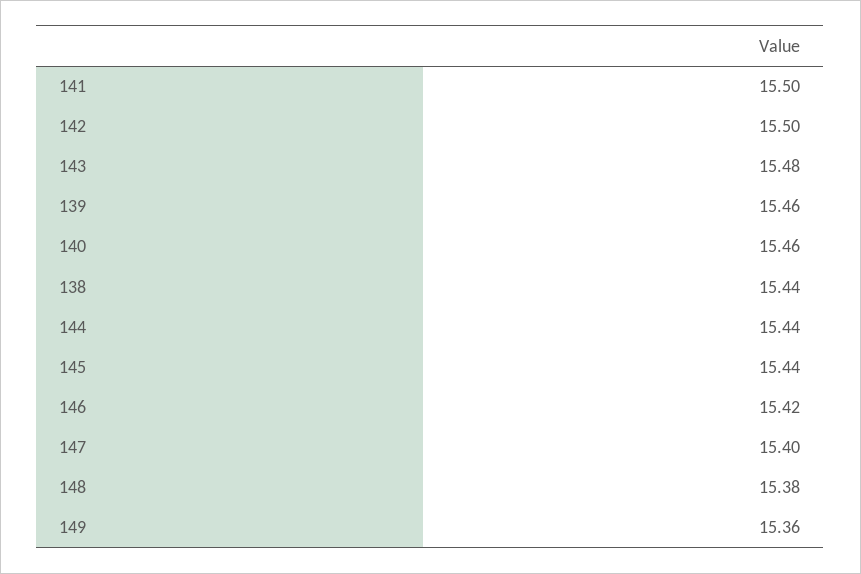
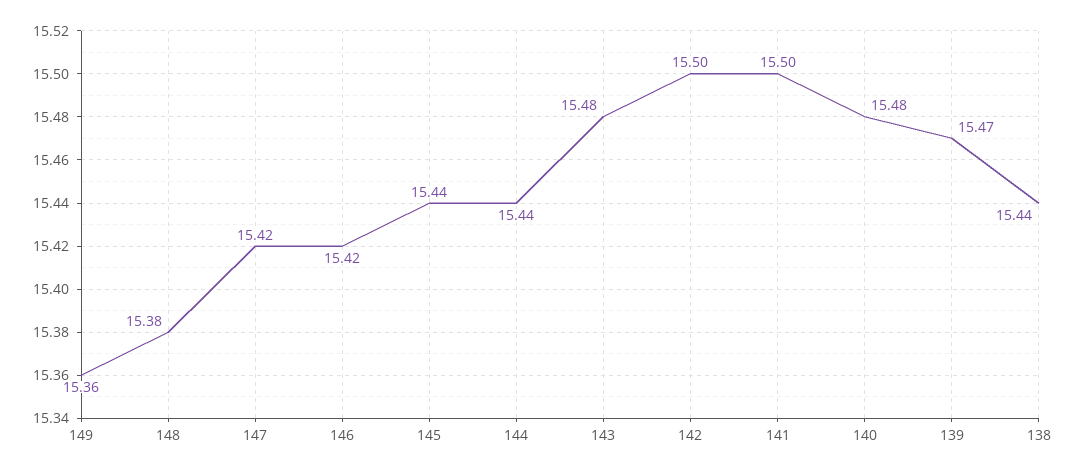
  {
    "141": 15.5,
    "142": 15.5,
    "143": 15.48,
-   "139": 15.46,
+   "139": 15.47,
-   "140": 15.46,
+   "140": 15.48,
    "138": 15.44,
    "144": 15.44,
    "145": 15.44,
    "146": 15.42,
-   "147": 15.4,
+   "147": 15.42,
    "148": 15.38,
    "149": 15.36
  }

